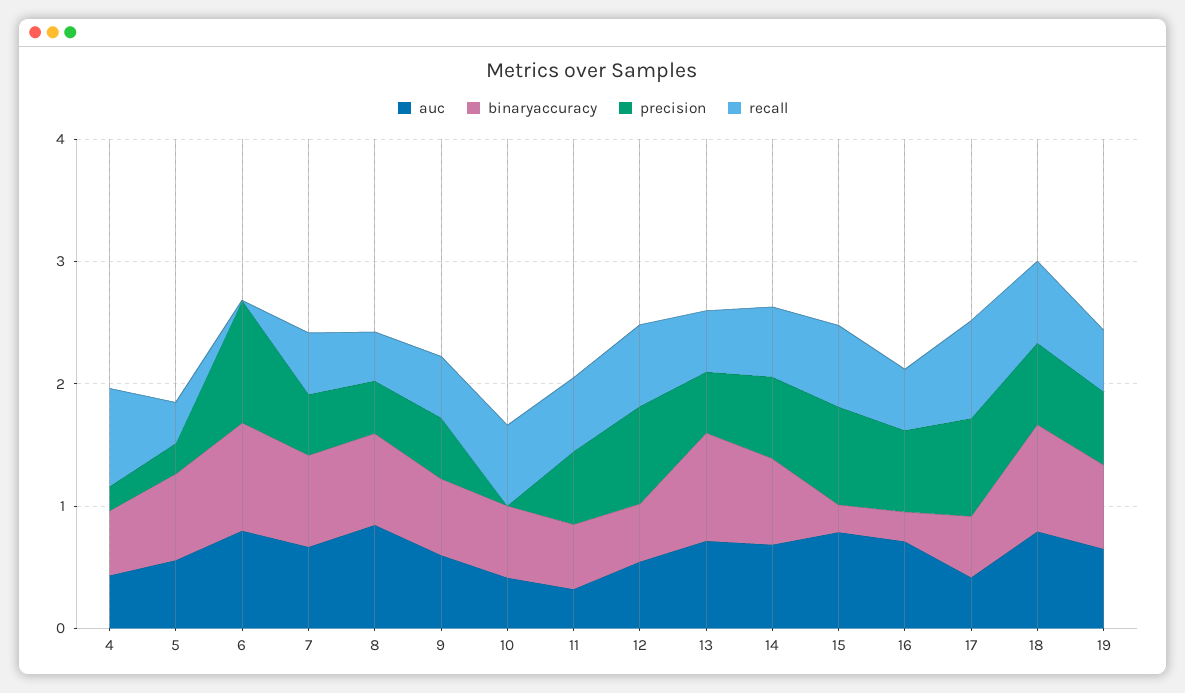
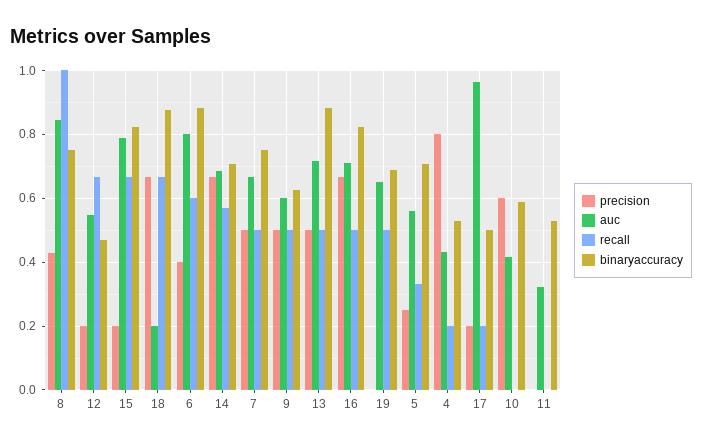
  {
    "auc": {
      "4": 0.44,
      "5": 0.56,
      "6": 0.8,
      "7": 0.66,
      "8": 0.84,
      "9": 0.6,
      "10": 0.42,
      "11": 0.32,
      "12": 0.54,
      "13": 0.72,
      "14": 0.68,
      "15": 0.78,
      "16": 0.72,
-     "17": 0.4,
+     "17": 0.96,
-     "18": 0.8,
+     "18": 0.2,
      "19": 0.66
    },
    "binaryaccuracy": {
      "4": 0.52,
      "5": 0.7,
      "6": 0.88,
      "7": 0.76,
      "8": 0.76,
      "9": 0.62,
      "10": 0.58,
      "11": 0.52,
      "12": 0.48,
      "13": 0.88,
      "14": 0.7,
-     "15": 0.2,
+     "15": 0.82,
-     "16": 0.2,
+     "16": 0.82,
      "17": 0.5,
      "18": 0.88,
      "19": 0.68
    },
    "precision": {
-     "4": 0.2,
+     "4": 0.8,
      "5": 0.26,
-     "6": 1,
+     "6": 0.4,
      "7": 0.5,
      "8": 0.42,
      "9": 0.5,
-     "10": 0,
+     "10": 0.6,
-     "11": 0.6,
+     "11": 0,
-     "12": 0.8,
+     "12": 0.2,
      "13": 0.5,
      "14": 0.66,
-     "15": 0.8,
+     "15": 0.2,
      "16": 0.66,
-     "17": 0.8,
+     "17": 0.2,
      "18": 0.66,
-     "19": 0.6
+     "19": 0
    },
    "recall": {
-     "4": 0.8,
+     "4": 0.2,
      "5": 0.34,
-     "6": 0,
+     "6": 0.6,
      "7": 0.5,
-     "8": 0.4,
+     "8": 1,
      "9": 0.5,
-     "10": 0.6,
+     "10": 0,
-     "11": 0.6,
+     "11": 0,
      "12": 0.66,
      "13": 0.5,
      "14": 0.58,
      "15": 0.66,
      "16": 0.5,
-     "17": 0.8,
+     "17": 0.2,
      "18": 0.66,
      "19": 0.5
    }
  }

